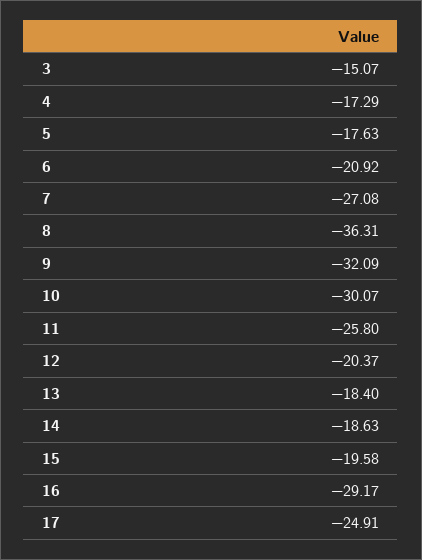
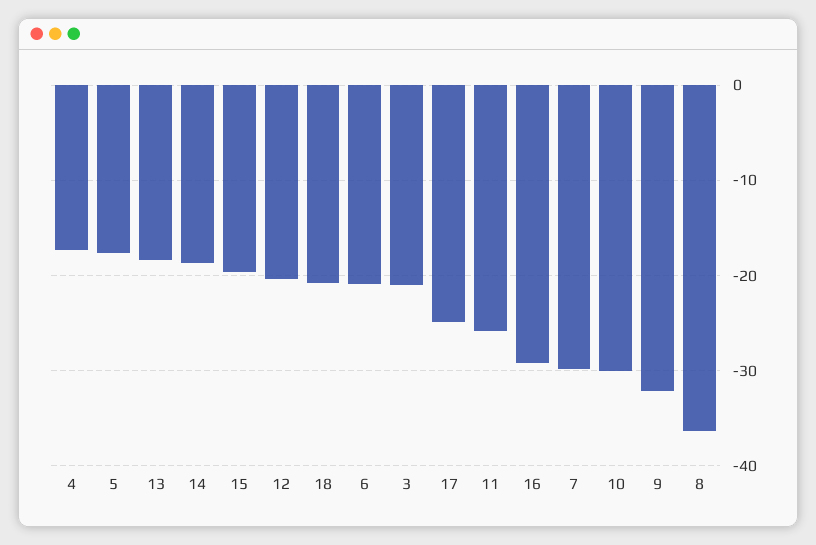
  {
-   "3": -15.07,
+   "3": -21,
    "4": -17.29,
    "5": -17.63,
    "6": -20.92,
-   "7": -27.08,
+   "7": -30,
    "8": -36.31,
    "9": -32.09,
    "10": -30.07,
    "11": -25.8,
    "12": -20.37,
    "13": -18.4,
    "14": -18.63,
    "15": -19.58,
    "16": -29.17,
-   "17": -24.91
+   "17": -24.91,
+   "18": -21
  }

